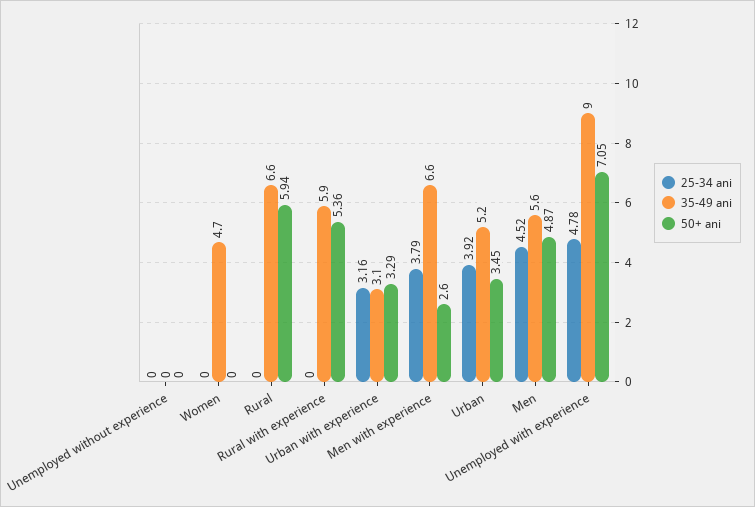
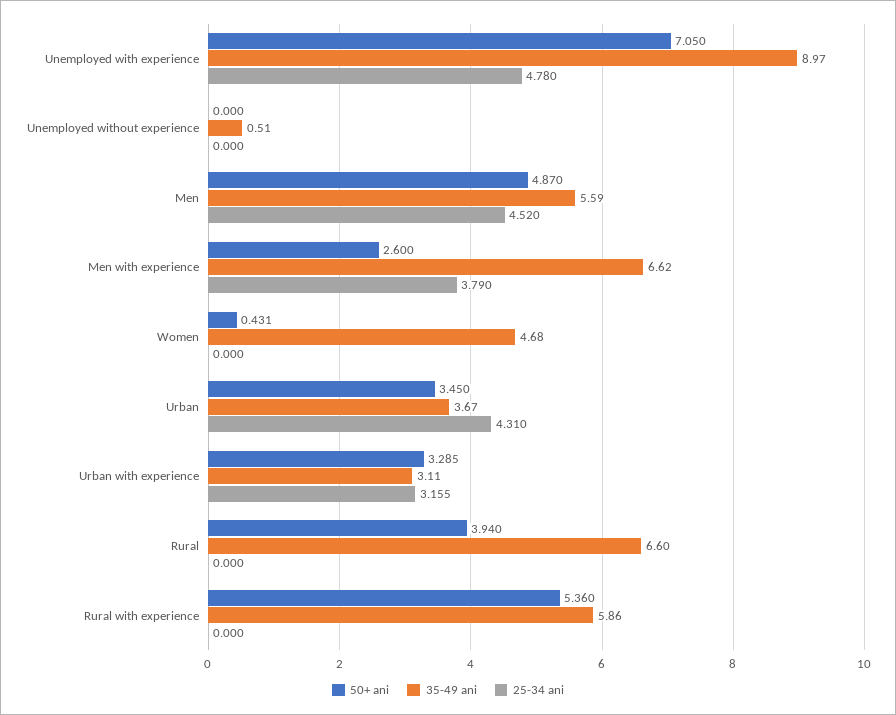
  {
    "25-34 ani": {
      "Unemployed without experience": 0,
      "Women": 0,
      "Rural": 0,
      "Rural with experience": 0,
      "Urban with experience": 3.155,
      "Men with experience": 3.79,
-     "Urban": 3.92,
+     "Urban": 4.31,
      "Men": 4.52,
      "Unemployed with experience": 4.78
    },
    "35-49 ani": {
-     "Unemployed without experience": 0,
+     "Unemployed without experience": 0.51,
      "Women": 4.68,
      "Rural": 6.6,
      "Rural with experience": 5.86,
      "Urban with experience": 3.11,
      "Men with experience": 6.62,
-     "Urban": 5.2,
+     "Urban": 3.67,
      "Men": 5.59,
      "Unemployed with experience": 8.97
    },
    "50+ ani": {
      "Unemployed without experience": 0,
-     "Women": 0,
+     "Women": 0.431,
-     "Rural": 5.94,
+     "Rural": 3.94,
      "Rural with experience": 5.36,
      "Urban with experience": 3.285,
      "Men with experience": 2.6,
      "Urban": 3.45,
      "Men": 4.87,
      "Unemployed with experience": 7.05
    }
  }

